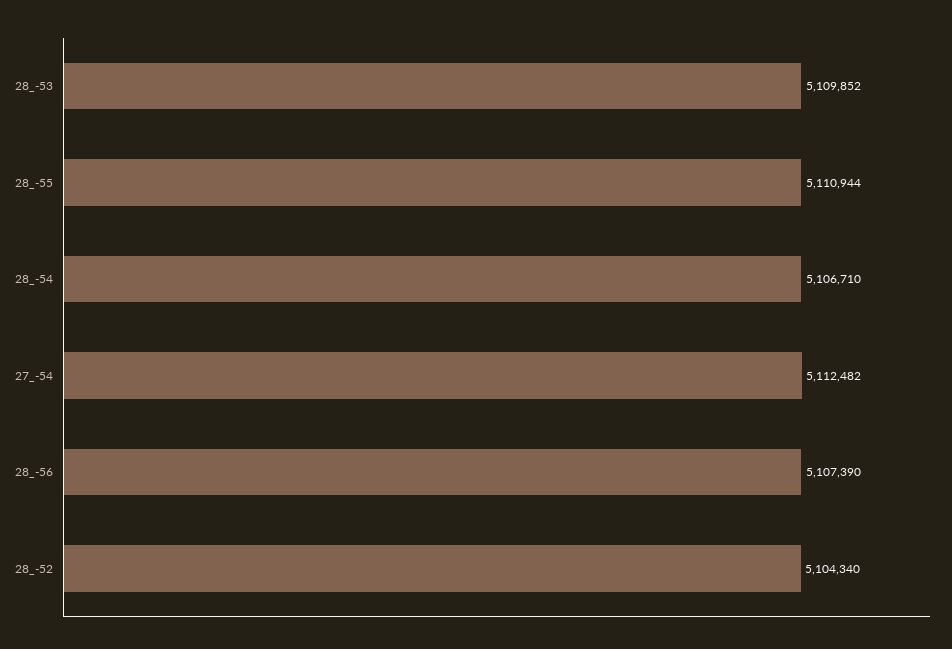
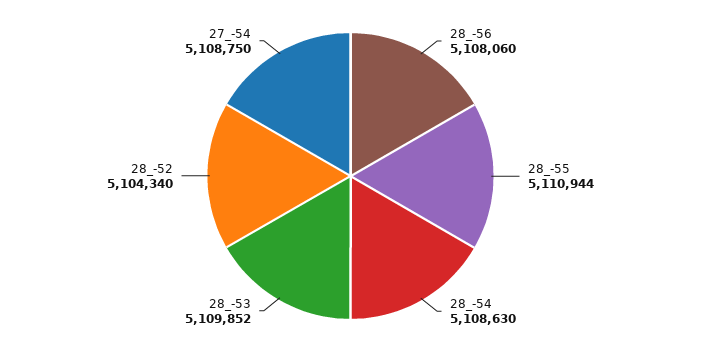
  {
    "28_-53": 5109852,
    "28_-55": 5110944,
-   "28_-54": 5106710,
+   "28_-54": 5108630,
-   "27_-54": 5112482,
+   "27_-54": 5108750,
-   "28_-56": 5107390,
+   "28_-56": 5108060,
    "28_-52": 5104340
  }

